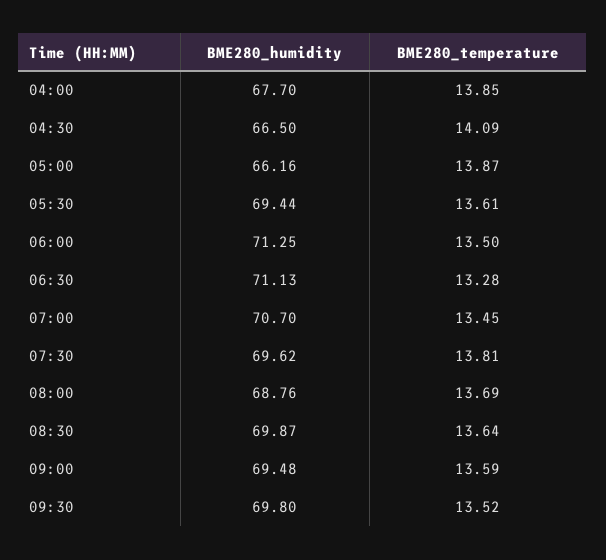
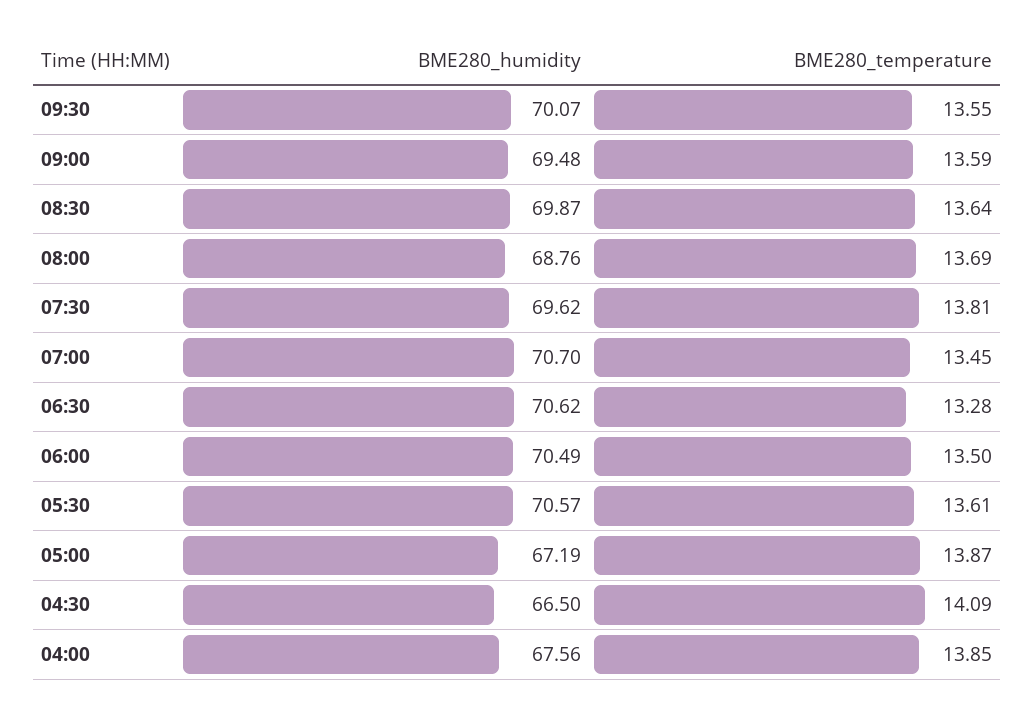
  {
    "BME280_humidity": {
-     "04:00": 67.7,
+     "04:00": 67.56,
      "04:30": 66.5,
-     "05:00": 66.16,
+     "05:00": 67.19,
-     "05:30": 69.44,
+     "05:30": 70.57,
-     "06:00": 71.25,
+     "06:00": 70.49,
-     "06:30": 71.13,
+     "06:30": 70.62,
      "07:00": 70.7,
      "07:30": 69.62,
      "08:00": 68.76,
      "08:30": 69.87,
      "09:00": 69.48,
-     "09:30": 69.8
+     "09:30": 70.07
    },
    "BME280_temperature": {
      "04:00": 13.85,
      "04:30": 14.09,
      "05:00": 13.87,
      "05:30": 13.61,
      "06:00": 13.5,
      "06:30": 13.28,
      "07:00": 13.45,
      "07:30": 13.81,
      "08:00": 13.69,
      "08:30": 13.64,
      "09:00": 13.59,
-     "09:30": 13.52
+     "09:30": 13.55
    }
  }

